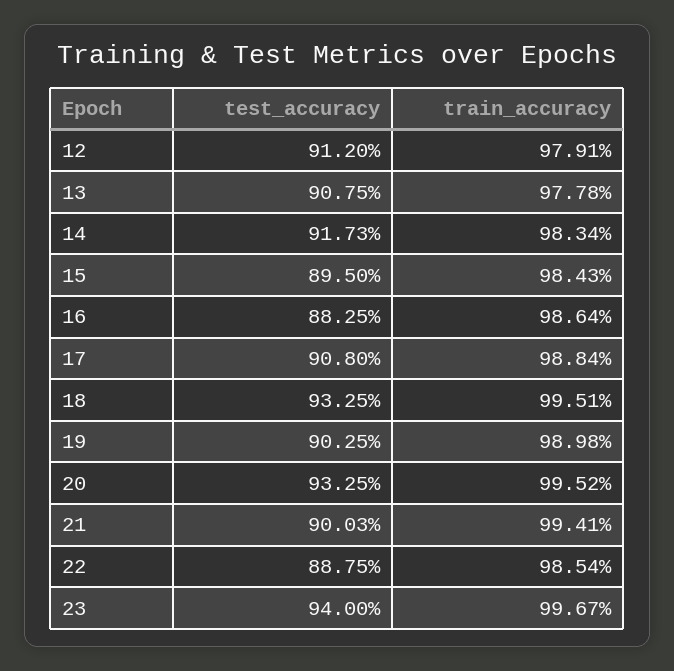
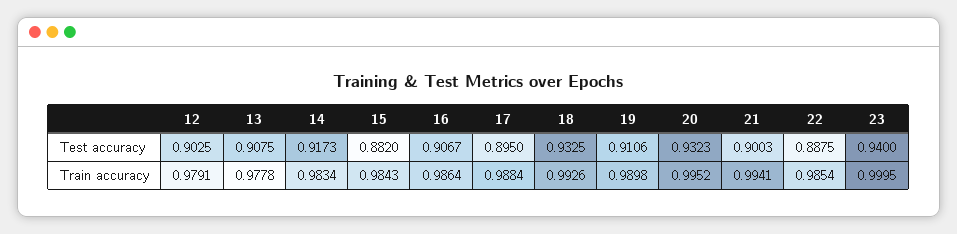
  {
    "test_accuracy": {
-     "12": 0.912,
+     "12": 0.9025,
      "13": 0.9075,
      "14": 0.9173,
-     "15": 0.895,
+     "15": 0.882,
-     "16": 0.8825,
+     "16": 0.9067,
-     "17": 0.908,
+     "17": 0.895,
      "18": 0.9325,
-     "19": 0.9025,
+     "19": 0.9106,
-     "20": 0.9325,
+     "20": 0.9323,
      "21": 0.9003,
      "22": 0.8875,
      "23": 0.94
    },
    "train_accuracy": {
      "12": 0.9791,
      "13": 0.9778,
      "14": 0.9834,
      "15": 0.9843,
      "16": 0.9864,
      "17": 0.9884,
-     "18": 0.9951,
+     "18": 0.9926,
      "19": 0.9898,
      "20": 0.9952,
      "21": 0.9941,
      "22": 0.9854,
-     "23": 0.9967
+     "23": 0.9995
    }
  }

